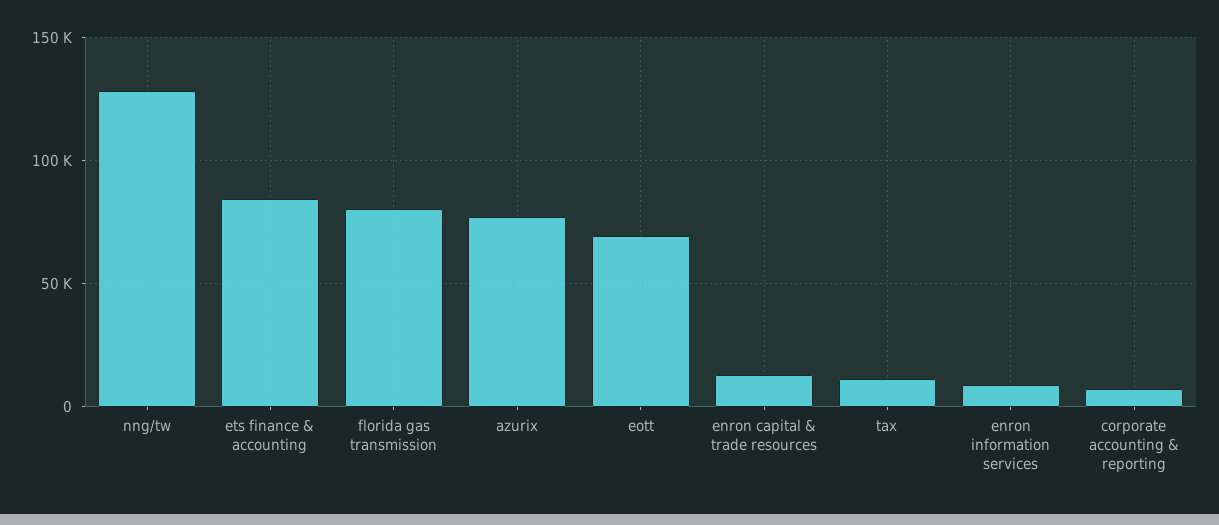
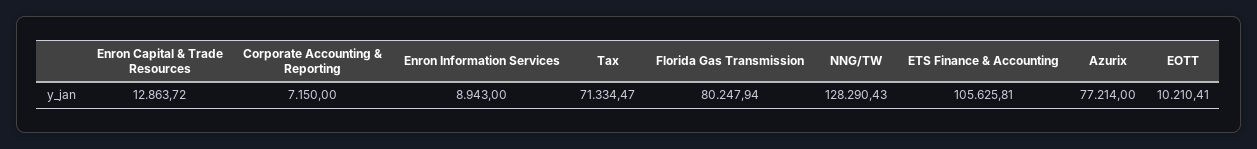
  {
    "nng/tw": 128290.43,
-   "ets finance & accounting": 85000,
+   "ets finance & accounting": 105625.81,
    "florida gas transmission": 80247.94,
    "azurix": 77214,
-   "eott": 70000,
+   "eott": 10210.41,
    "enron capital & trade resources": 12863.72,
-   "tax": 10000,
+   "tax": 71334.47,
    "enron information services": 8943,
    "corporate accounting & reporting": 7150
  }

